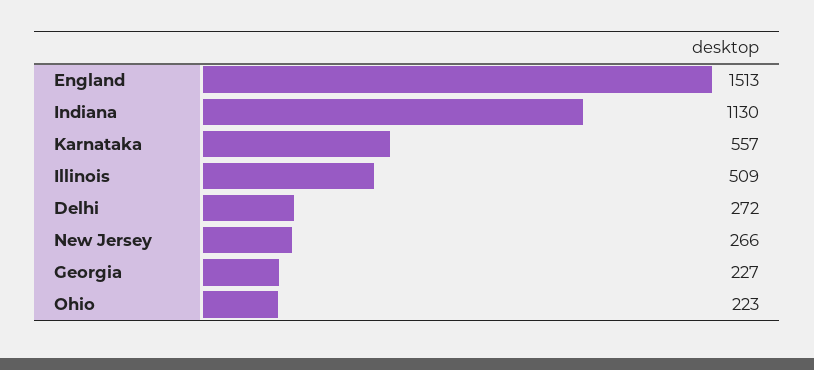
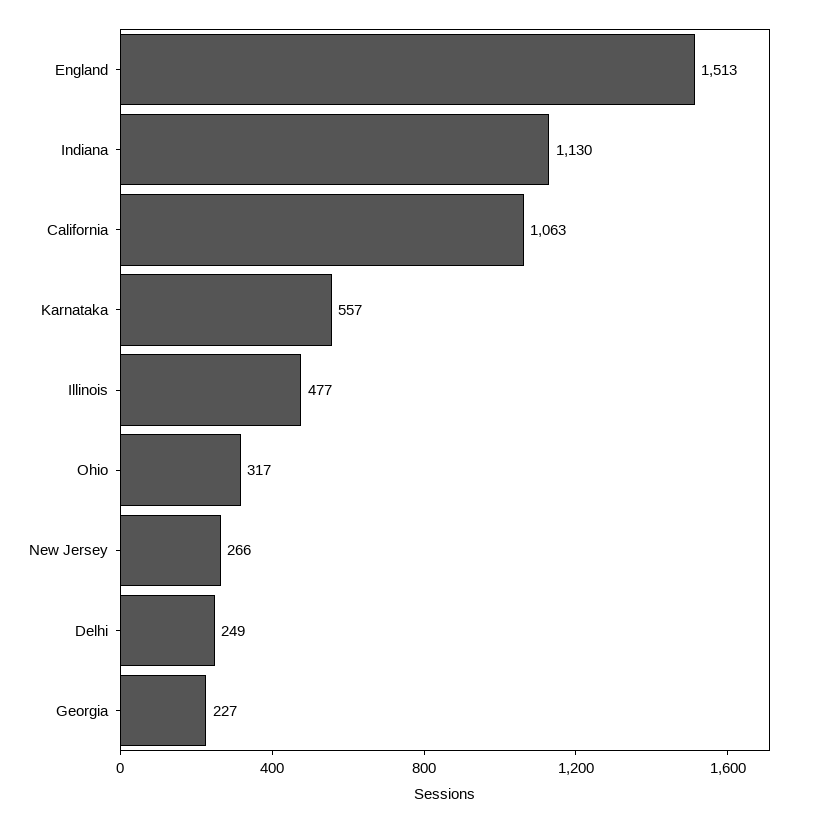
  {
    "England": 1513,
    "Indiana": 1130,
    "Karnataka": 557,
-   "Illinois": 509,
+   "Illinois": 477,
-   "Delhi": 272,
+   "Delhi": 249,
    "New Jersey": 266,
    "Georgia": 227,
-   "Ohio": 223
+   "Ohio": 317,
+   "California": 1063
  }

